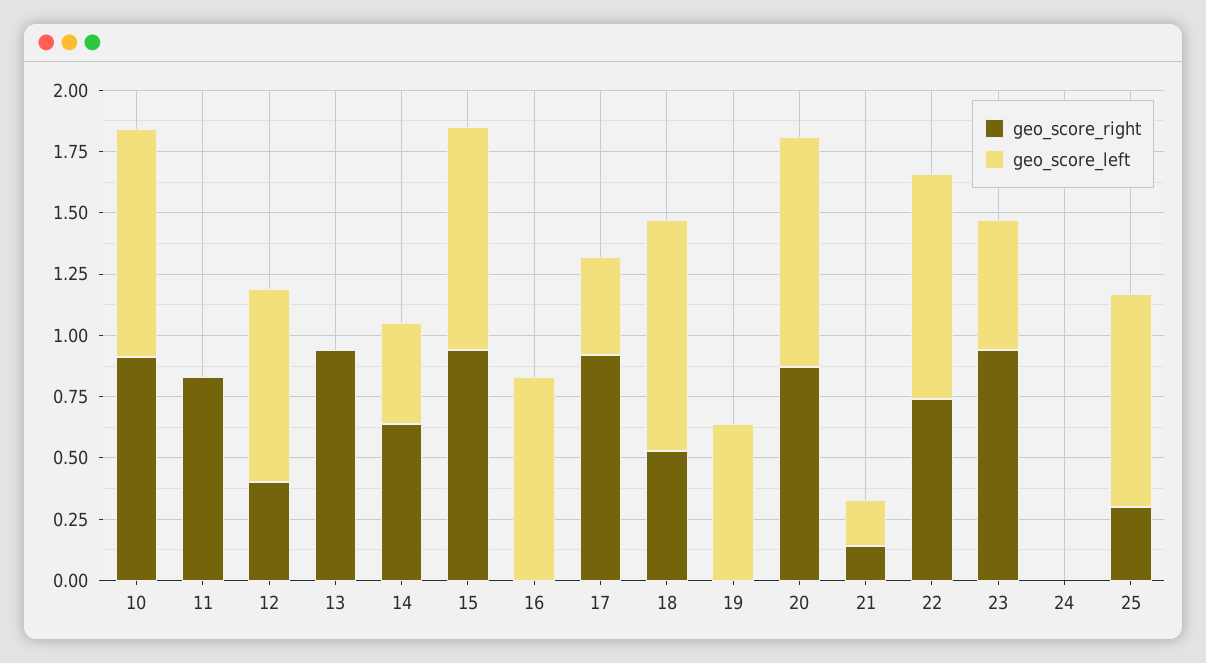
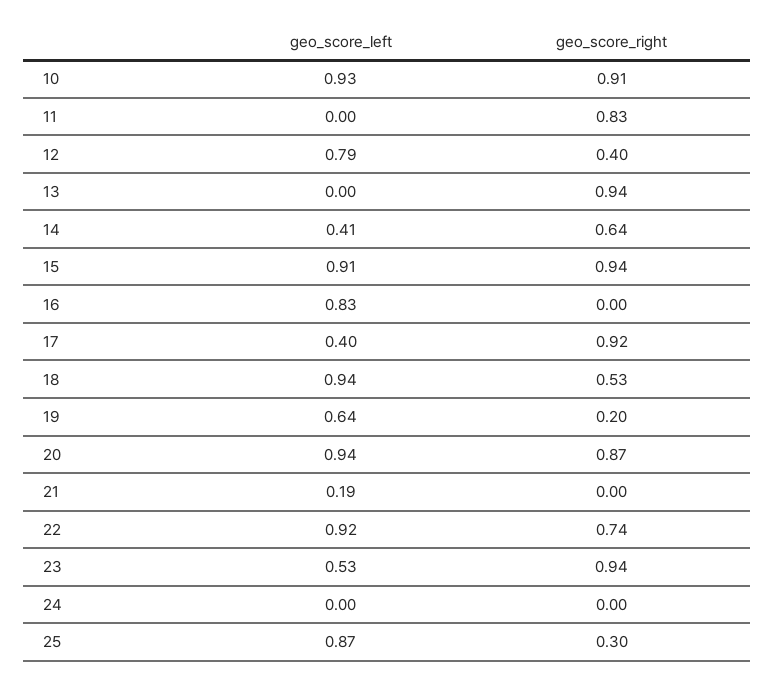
  {
    "geo_score_right": {
      "10": 0.91,
      "11": 0.83,
      "12": 0.4,
      "13": 0.94,
      "14": 0.64,
      "15": 0.94,
      "16": 0,
      "17": 0.92,
      "18": 0.53,
-     "19": 0,
+     "19": 0.2,
      "20": 0.87,
-     "21": 0.15,
+     "21": 0,
      "22": 0.74,
      "23": 0.94,
      "24": 0,
      "25": 0.3
    },
    "geo_score_left": {
      "10": 0.93,
      "11": 0,
      "12": 0.79,
      "13": 0,
      "14": 0.41,
      "15": 0.91,
      "16": 0.83,
      "17": 0.4,
      "18": 0.94,
      "19": 0.64,
      "20": 0.94,
      "21": 0.19,
      "22": 0.92,
      "23": 0.53,
      "24": 0,
      "25": 0.87
    }
  }

